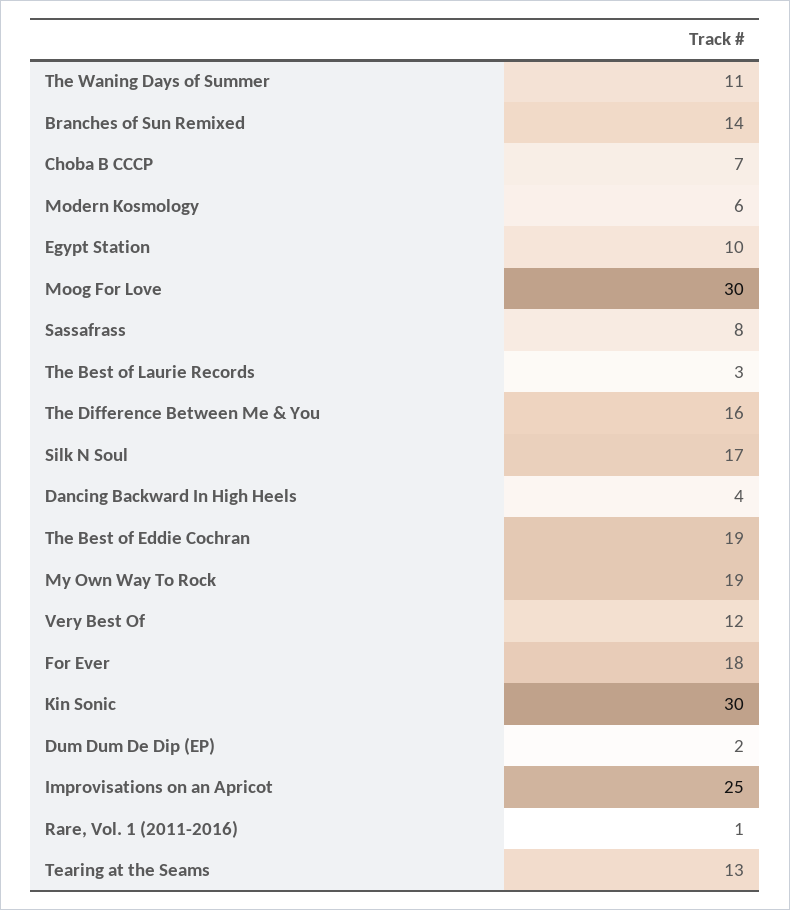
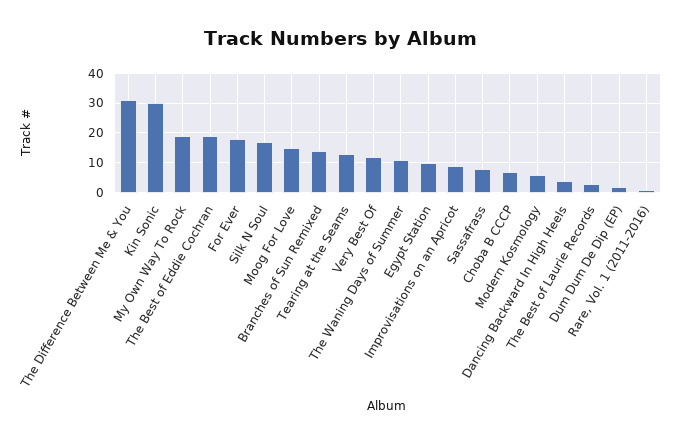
  {
    "The Waning Days of Summer": 11,
    "Branches of Sun Remixed": 14,
    "Choba B CCCP": 7,
    "Modern Kosmology": 6,
    "Egypt Station": 10,
-   "Moog For Love": 30,
+   "Moog For Love": 15,
    "Sassafrass": 8,
    "The Best of Laurie Records": 3,
-   "The Difference Between Me & You": 16,
+   "The Difference Between Me & You": 30,
    "Silk N Soul": 17,
    "Dancing Backward In High Heels": 4,
    "The Best of Eddie Cochran": 19,
    "My Own Way To Rock": 19,
    "Very Best Of": 12,
    "For Ever": 18,
    "Kin Sonic": 30,
    "Dum Dum De Dip (EP)": 2,
-   "Improvisations on an Apricot": 25,
+   "Improvisations on an Apricot": 10,
    "Rare, Vol. 1 (2011-2016)": 1,
    "Tearing at the Seams": 13
  }

